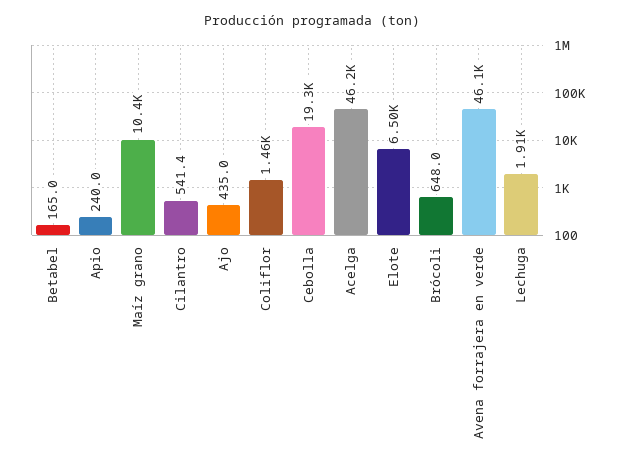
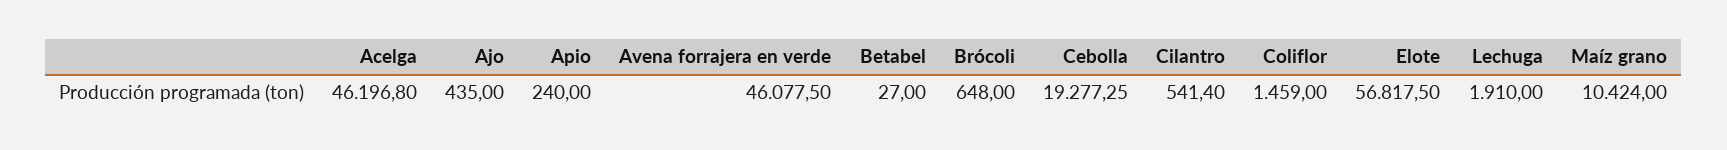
  {
-   "Betabel": 165,
+   "Betabel": 27,
    "Apio": 240,
    "Maíz grano": 10424,
    "Cilantro": 541.4,
    "Ajo": 435,
    "Coliflor": 1459,
    "Cebolla": 19277.25,
    "Acelga": 46196.8,
-   "Elote": 6500,
+   "Elote": 56817.5,
    "Brócoli": 648,
    "Avena forrajera en verde": 46077.5,
    "Lechuga": 1910
  }

